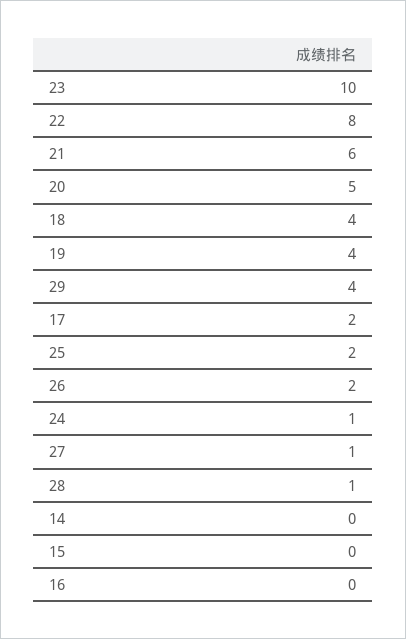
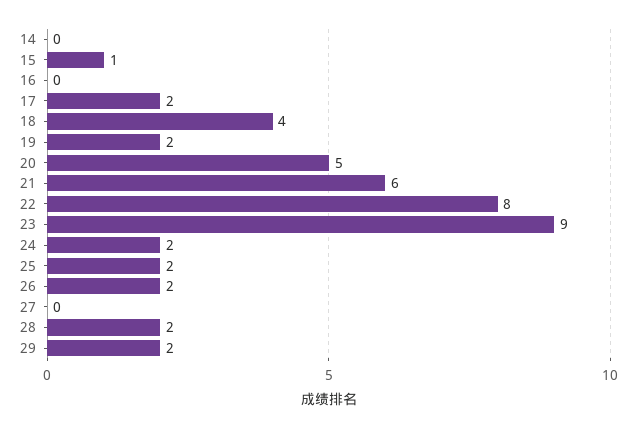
  {
-   "23": 10,
+   "23": 9,
    "22": 8,
    "21": 6,
    "20": 5,
    "18": 4,
-   "19": 4,
+   "19": 2,
-   "29": 4,
+   "29": 2,
    "17": 2,
    "25": 2,
    "26": 2,
-   "24": 1,
+   "24": 2,
-   "27": 1,
+   "27": 0,
-   "28": 1,
+   "28": 2,
    "14": 0,
-   "15": 0,
+   "15": 1,
    "16": 0
  }

